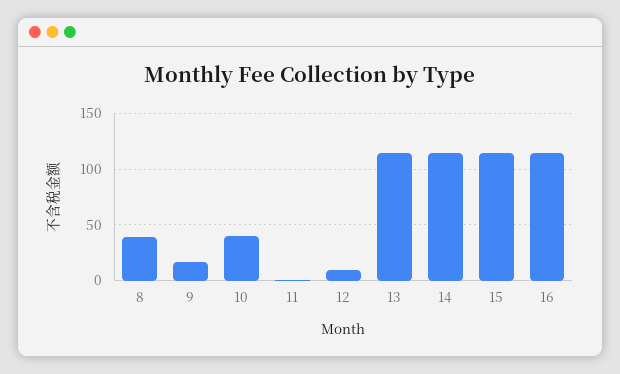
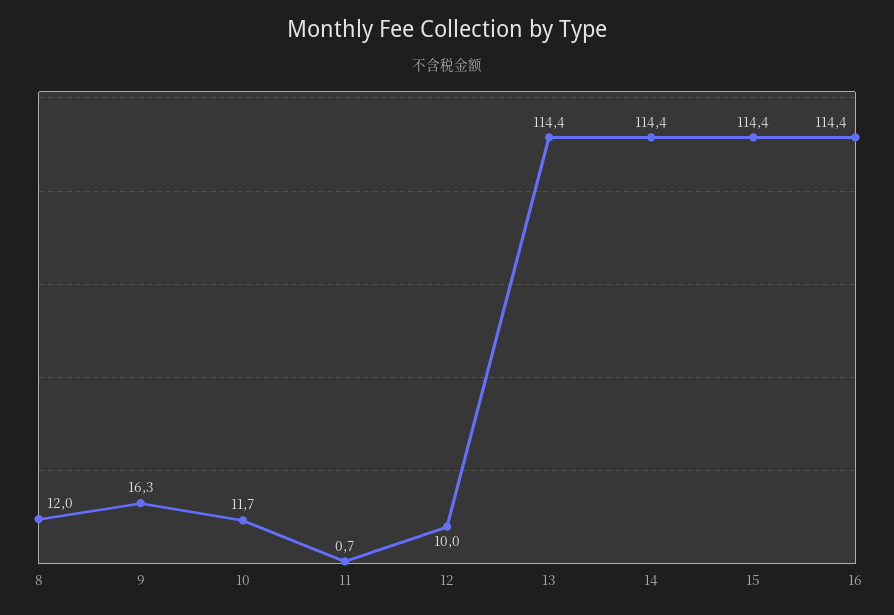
  {
-   "8": 40,
+   "8": 12,
    "9": 16.3,
-   "10": 40,
+   "10": 11.7,
    "11": 0.7,
    "12": 10,
    "13": 114.4,
    "14": 114.4,
    "15": 114.4,
    "16": 114.4
  }

